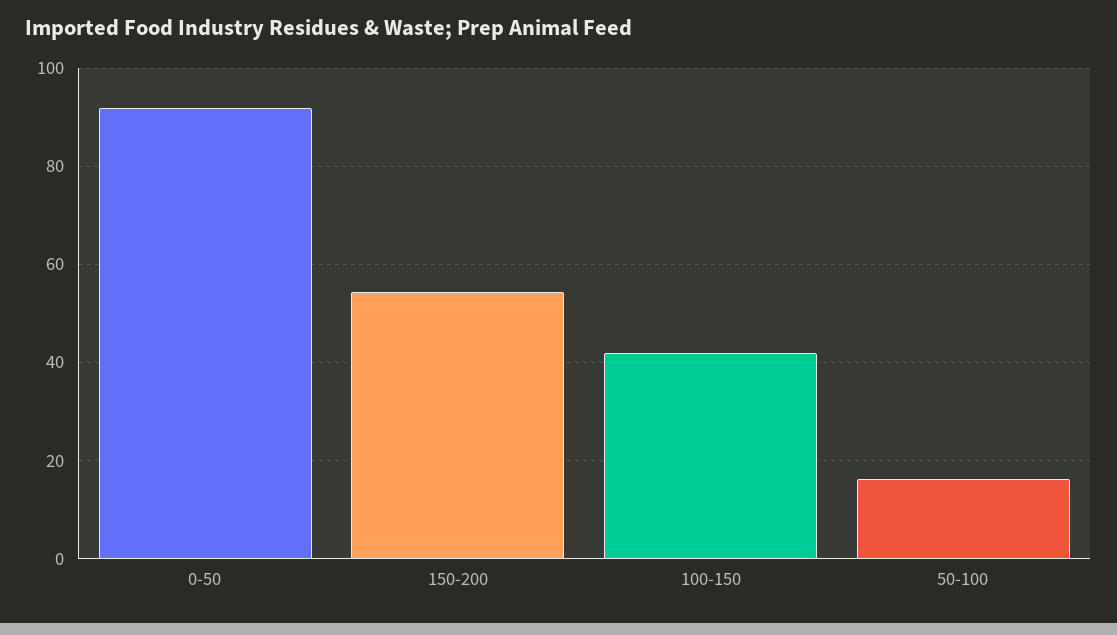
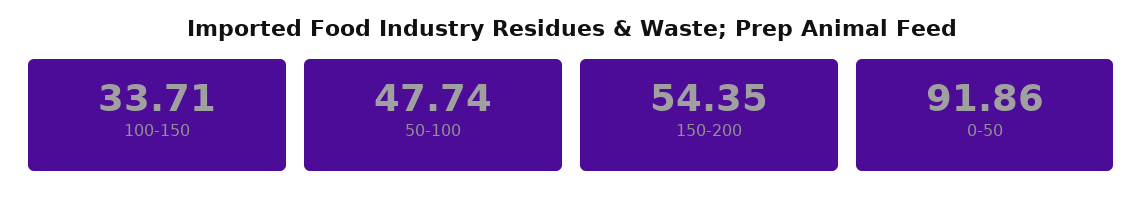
  {
    "0-50": 91.86,
    "150-200": 54.35,
-   "100-150": 42,
+   "100-150": 33.71,
-   "50-100": 16
+   "50-100": 47.74
  }

